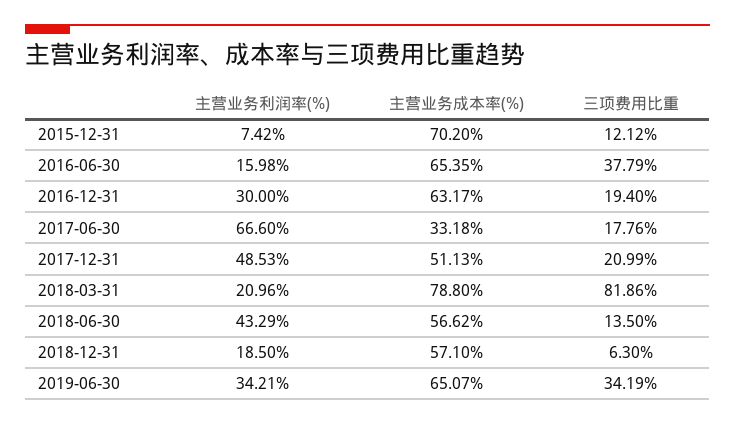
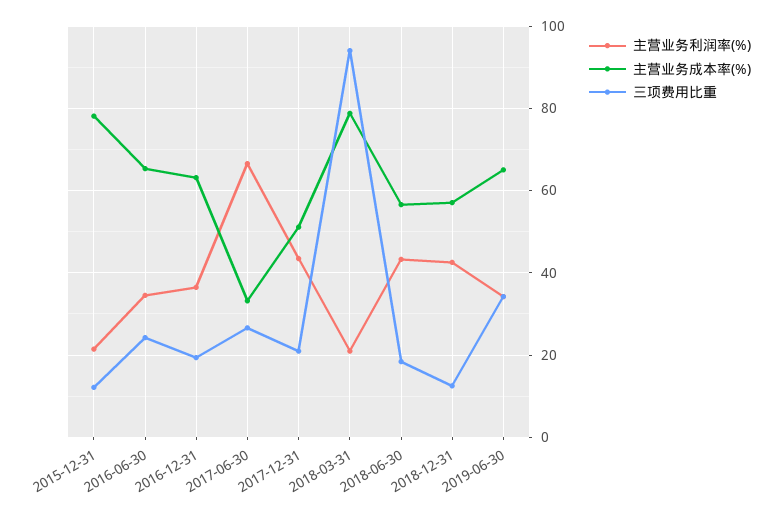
  {
    "主营业务利润率(%)": {
-     "2015-12-31": 7.42,
+     "2015-12-31": 22,
-     "2016-06-30": 15.98,
+     "2016-06-30": 34,
-     "2016-12-31": 30,
+     "2016-12-31": 36,
      "2017-06-30": 66.6,
-     "2017-12-31": 48.53,
+     "2017-12-31": 44,
      "2018-03-31": 20.96,
      "2018-06-30": 43.29,
-     "2018-12-31": 18.5,
+     "2018-12-31": 42,
      "2019-06-30": 34.21
    },
    "主营业务成本率(%)": {
-     "2015-12-31": 70.2,
+     "2015-12-31": 78,
      "2016-06-30": 65.35,
      "2016-12-31": 63.17,
      "2017-06-30": 33.18,
      "2017-12-31": 51.13,
      "2018-03-31": 78.8,
      "2018-06-30": 56.62,
      "2018-12-31": 57.1,
      "2019-06-30": 65.07
    },
    "三项费用比重": {
      "2015-12-31": 12.12,
-     "2016-06-30": 37.79,
+     "2016-06-30": 24,
      "2016-12-31": 19.4,
-     "2017-06-30": 17.76,
+     "2017-06-30": 26,
      "2017-12-31": 20.99,
-     "2018-03-31": 81.86,
+     "2018-03-31": 94,
-     "2018-06-30": 13.5,
+     "2018-06-30": 18,
-     "2018-12-31": 6.3,
+     "2018-12-31": 12,
      "2019-06-30": 34.19
    }
  }

